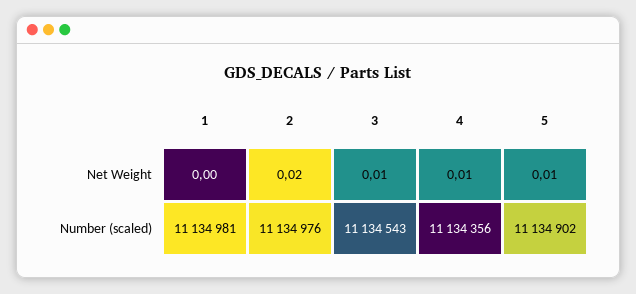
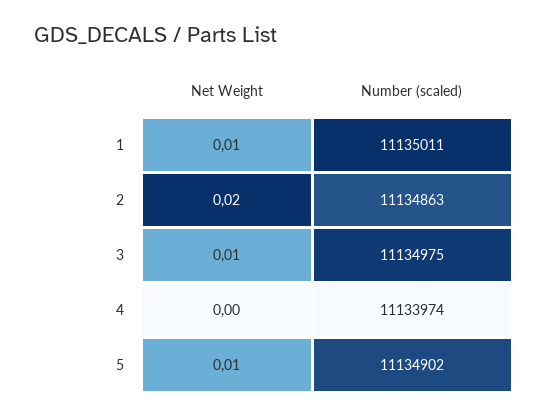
  {
    "1": {
-     "Net Weight": 0,
+     "Net Weight": 0.01,
-     "Number (scaled)": 11134981
+     "Number (scaled)": 11135011
    },
    "2": {
      "Net Weight": 0.02,
-     "Number (scaled)": 11134976
+     "Number (scaled)": 11134863
    },
    "3": {
      "Net Weight": 0.01,
-     "Number (scaled)": 11134543
+     "Number (scaled)": 11134975
    },
    "4": {
-     "Net Weight": 0.01,
+     "Net Weight": 0,
-     "Number (scaled)": 11134356
+     "Number (scaled)": 11133974
    },
    "5": {
      "Net Weight": 0.01,
      "Number (scaled)": 11134902
    }
  }

